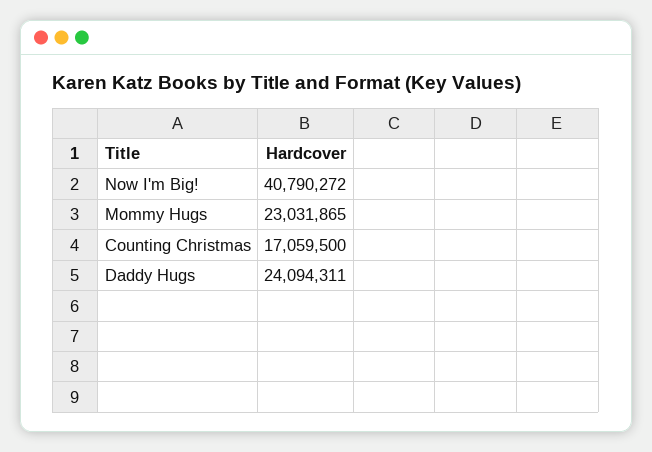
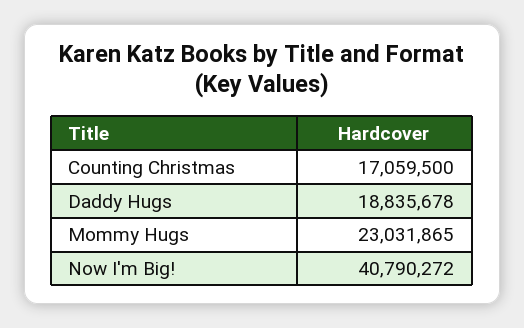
  {
    "Now I'm Big!": 40790272,
    "Mommy Hugs": 23031865,
    "Counting Christmas": 17059500,
-   "Daddy Hugs": 24094311
+   "Daddy Hugs": 18835678
  }

